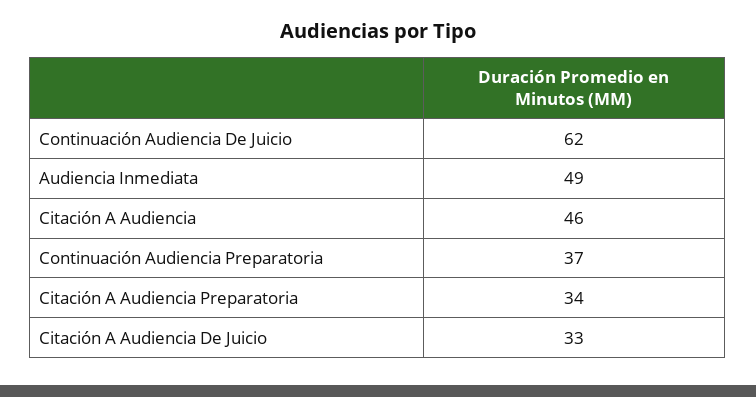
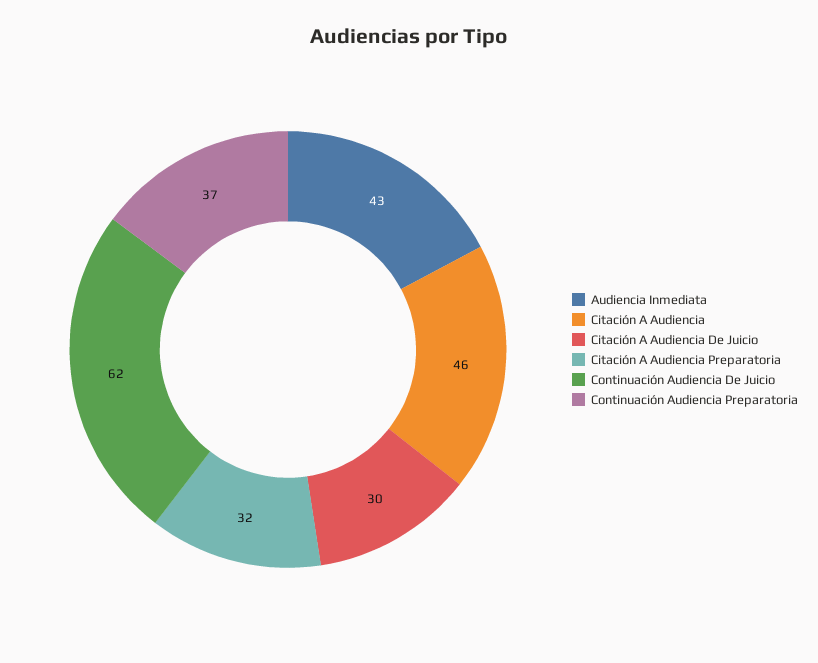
  {
    "Continuación Audiencia De Juicio": 62,
-   "Audiencia Inmediata": 49,
+   "Audiencia Inmediata": 43,
    "Citación A Audiencia": 46,
    "Continuación Audiencia Preparatoria": 37,
-   "Citación A Audiencia Preparatoria": 34,
+   "Citación A Audiencia Preparatoria": 32,
-   "Citación A Audiencia De Juicio": 33
+   "Citación A Audiencia De Juicio": 30
  }

